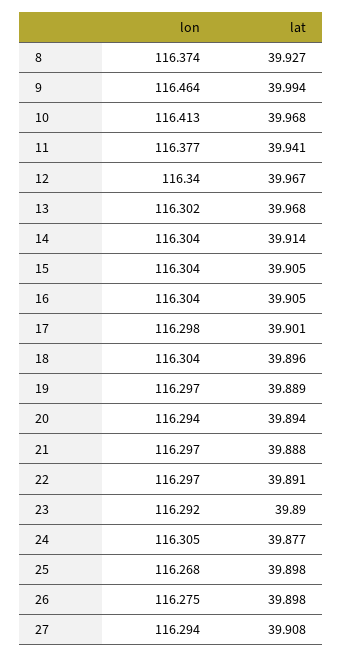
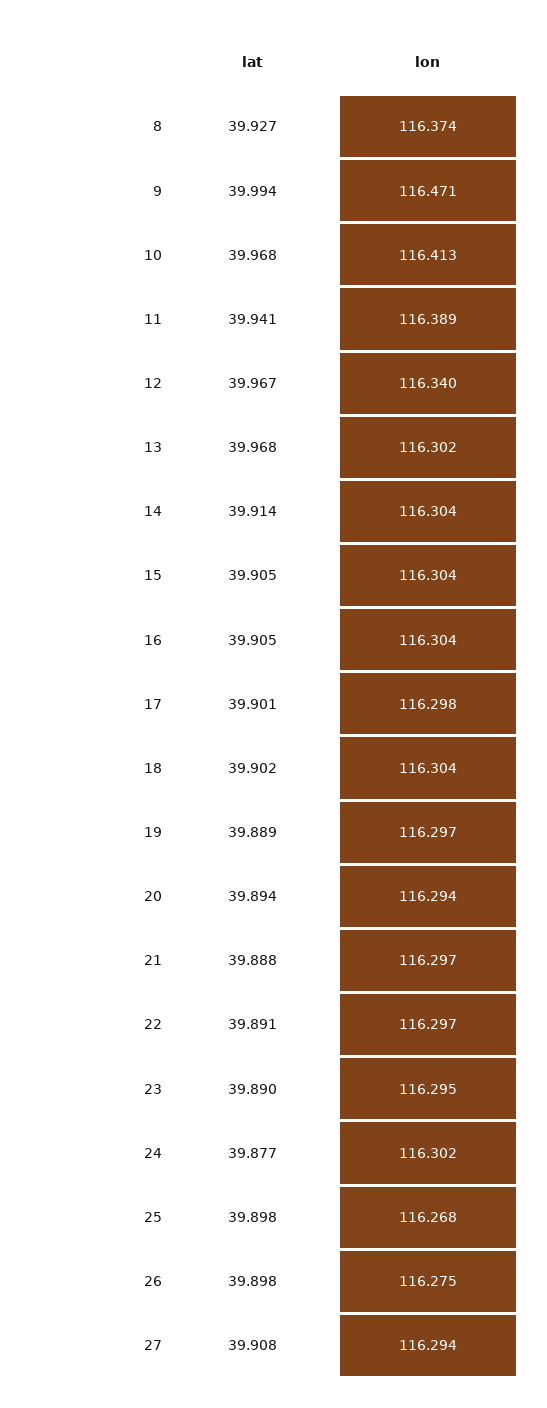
  {
    "lon": {
      "8": 116.374,
-     "9": 116.464,
+     "9": 116.471,
      "10": 116.413,
-     "11": 116.377,
+     "11": 116.389,
      "12": 116.34,
      "13": 116.302,
      "14": 116.304,
      "15": 116.304,
      "16": 116.304,
      "17": 116.298,
      "18": 116.304,
      "19": 116.297,
      "20": 116.294,
      "21": 116.297,
      "22": 116.297,
-     "23": 116.292,
+     "23": 116.295,
-     "24": 116.305,
+     "24": 116.302,
      "25": 116.268,
      "26": 116.275,
      "27": 116.294
    },
    "lat": {
      "8": 39.927,
      "9": 39.994,
      "10": 39.968,
      "11": 39.941,
      "12": 39.967,
      "13": 39.968,
      "14": 39.914,
      "15": 39.905,
      "16": 39.905,
      "17": 39.901,
-     "18": 39.896,
+     "18": 39.902,
      "19": 39.889,
      "20": 39.894,
      "21": 39.888,
      "22": 39.891,
      "23": 39.89,
      "24": 39.877,
      "25": 39.898,
      "26": 39.898,
      "27": 39.908
    }
  }

